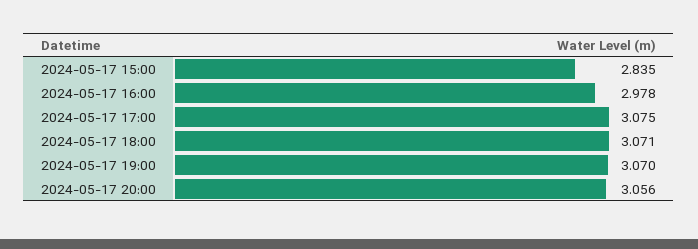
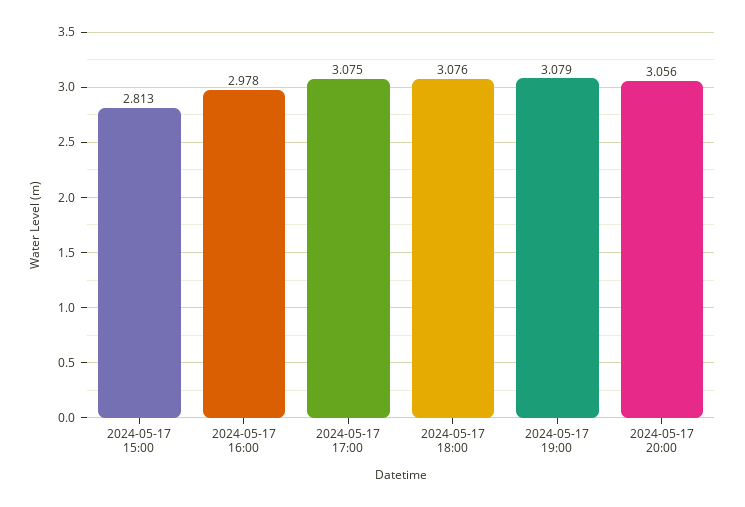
  {
-   "2024-05-17 15:00": 2.835,
+   "2024-05-17 15:00": 2.813,
    "2024-05-17 16:00": 2.978,
    "2024-05-17 17:00": 3.075,
-   "2024-05-17 18:00": 3.071,
+   "2024-05-17 18:00": 3.076,
-   "2024-05-17 19:00": 3.07,
+   "2024-05-17 19:00": 3.079,
    "2024-05-17 20:00": 3.056
  }

